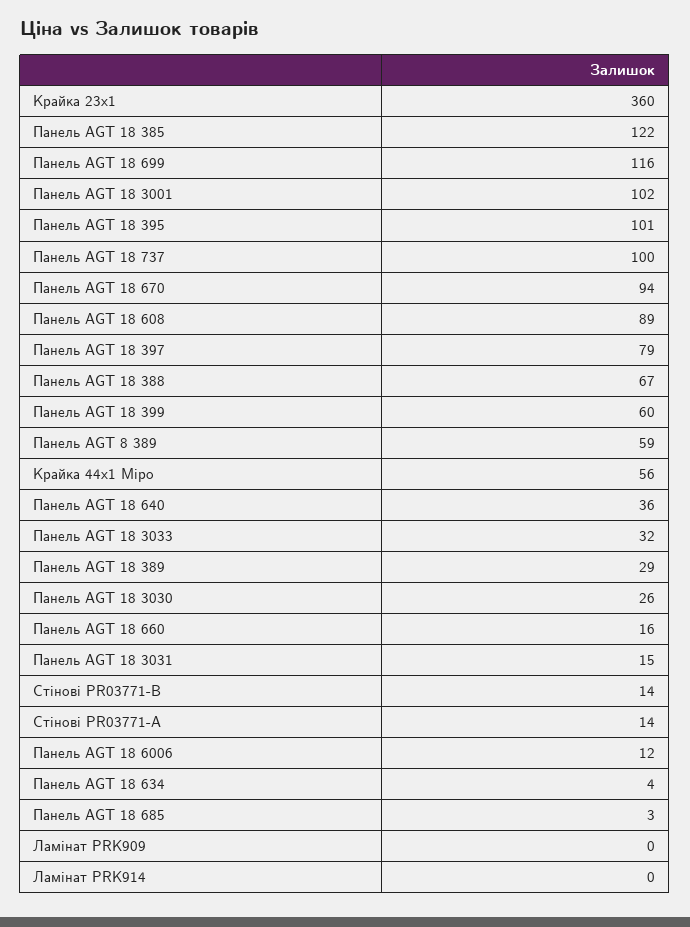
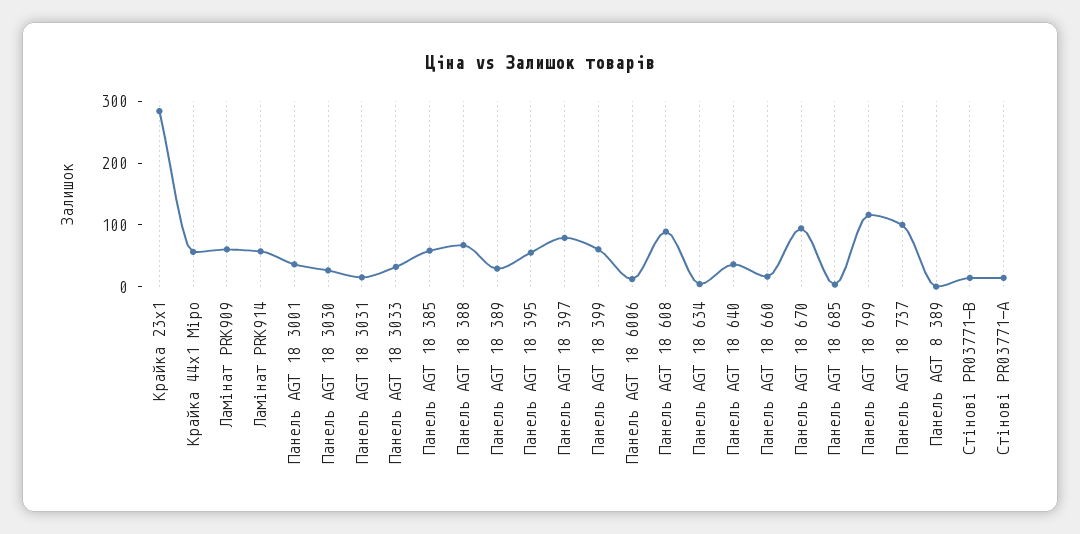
  {
-   "Крайка 23x1": 360,
+   "Крайка 23x1": 280,
-   "Панель AGT 18 385": 122,
+   "Панель AGT 18 385": 60,
    "Панель AGT 18 699": 116,
-   "Панель AGT 18 3001": 102,
+   "Панель AGT 18 3001": 40,
-   "Панель AGT 18 395": 101,
+   "Панель AGT 18 395": 60,
    "Панель AGT 18 737": 100,
    "Панель AGT 18 670": 94,
    "Панель AGT 18 608": 89,
    "Панель AGT 18 397": 79,
    "Панель AGT 18 388": 67,
    "Панель AGT 18 399": 60,
-   "Панель AGT 8 389": 59,
+   "Панель AGT 8 389": 0,
    "Крайка 44x1 Міро": 56,
    "Панель AGT 18 640": 36,
    "Панель AGT 18 3033": 32,
    "Панель AGT 18 389": 29,
    "Панель AGT 18 3030": 26,
    "Панель AGT 18 660": 16,
    "Панель AGT 18 3031": 15,
    "Стінові PR03771-B": 14,
    "Стінові PR03771-А": 14,
    "Панель AGT 18 6006": 12,
    "Панель AGT 18 634": 4,
    "Панель AGT 18 685": 3,
-   "Ламінат PRK909": 0,
+   "Ламінат PRK909": 60,
-   "Ламінат PRK914": 0
+   "Ламінат PRK914": 60
  }

